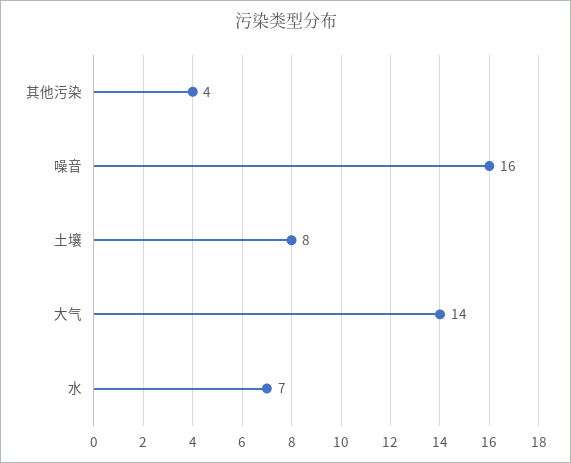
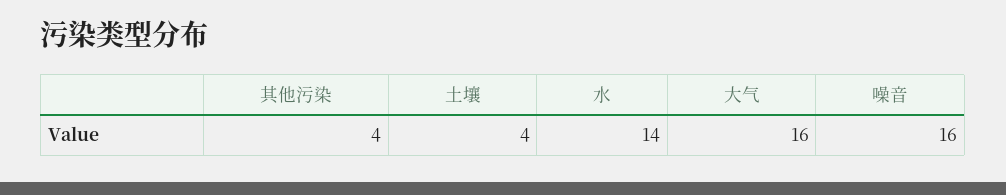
  {
    "其他污染": 4,
    "噪音": 16,
-   "土壤": 8,
+   "土壤": 4,
-   "大气": 14,
+   "大气": 16,
-   "水": 7
+   "水": 14
  }

